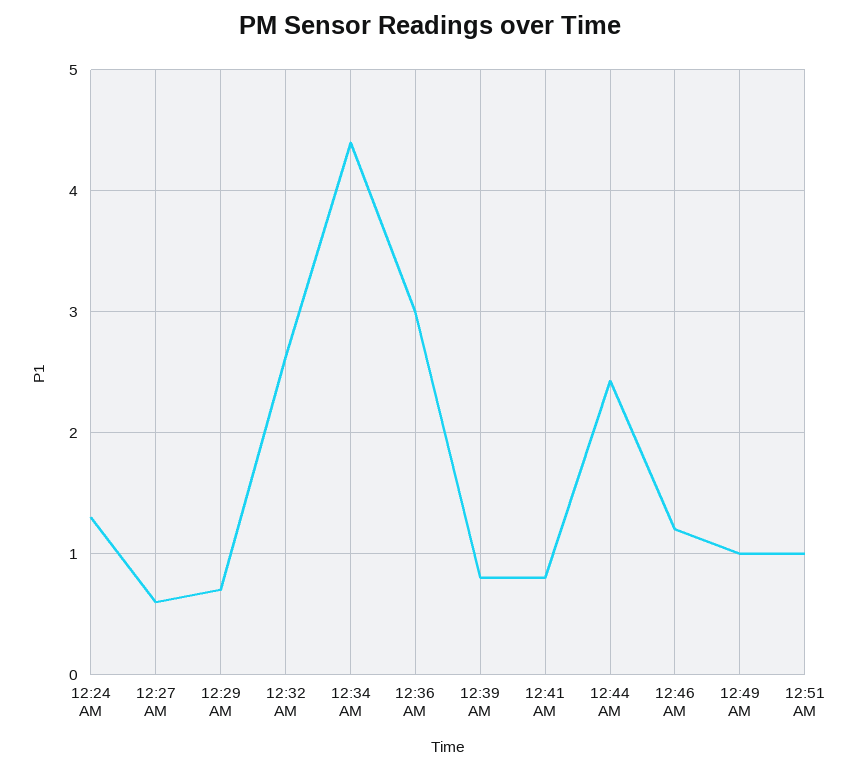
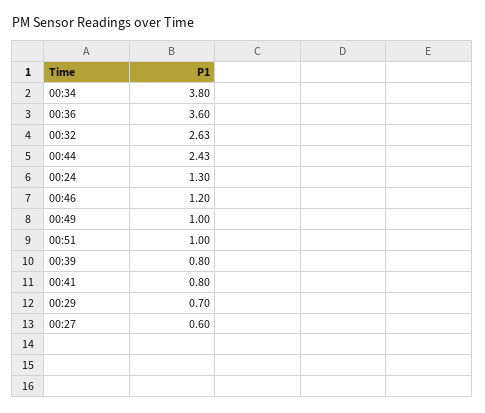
  {
    "12:24 AM": 1.3,
    "12:27 AM": 0.6,
    "12:29 AM": 0.7,
    "12:32 AM": 2.63,
-   "12:34 AM": 4.4,
+   "12:34 AM": 3.8,
-   "12:36 AM": 3,
+   "12:36 AM": 3.6,
    "12:39 AM": 0.8,
    "12:41 AM": 0.8,
    "12:44 AM": 2.43,
    "12:46 AM": 1.2,
    "12:49 AM": 1,
    "12:51 AM": 1
  }

